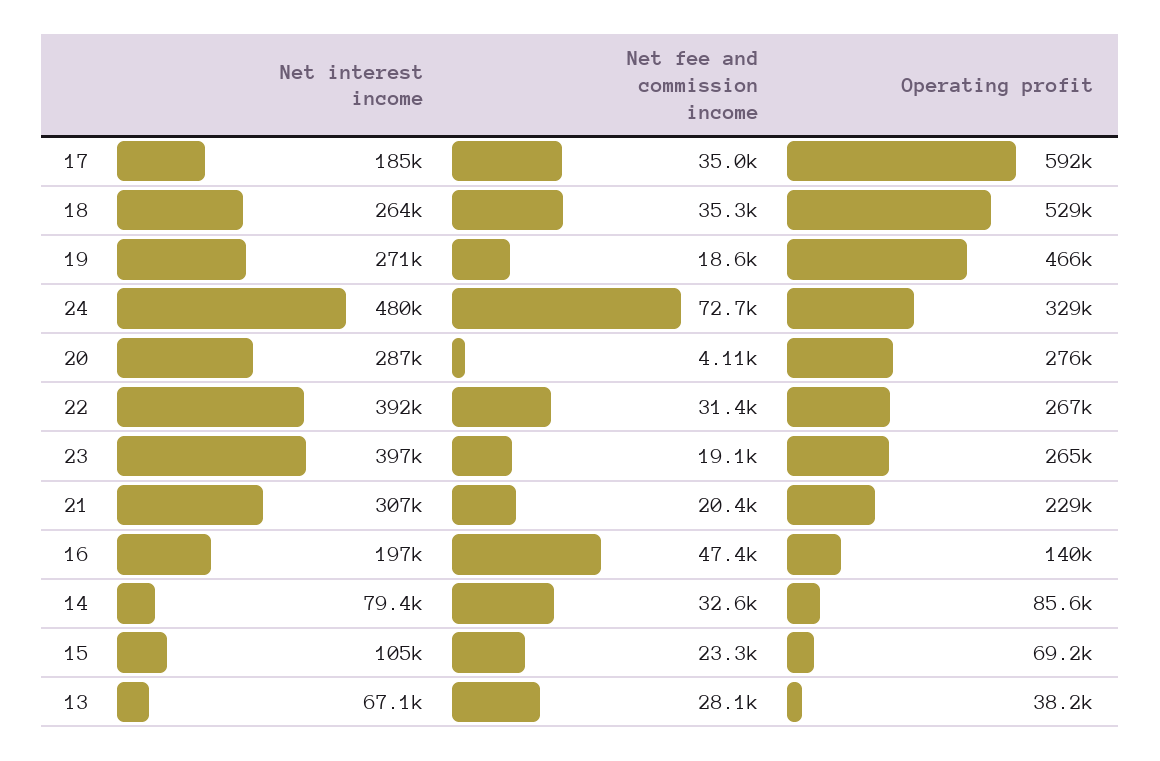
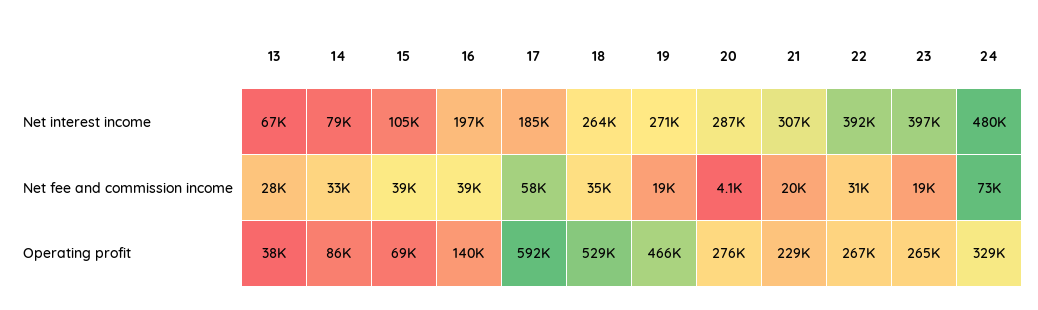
  {
    "Net interest income": {
      "17": 185000,
      "18": 264000,
      "19": 271000,
      "24": 480000,
      "20": 287000,
      "22": 392000,
      "23": 397000,
      "21": 307000,
      "16": 197000,
      "14": 79400,
      "15": 105000,
      "13": 67100
    },
    "Net fee and commission income": {
-     "17": 35000,
+     "17": 58000,
      "18": 35300,
      "19": 18600,
      "24": 72700,
      "20": 4110,
      "22": 31400,
      "23": 19100,
      "21": 20400,
-     "16": 47400,
+     "16": 39000,
      "14": 32600,
-     "15": 23300,
+     "15": 39000,
      "13": 28100
    },
    "Operating profit": {
      "17": 592000,
      "18": 529000,
      "19": 466000,
      "24": 329000,
      "20": 276000,
      "22": 267000,
      "23": 265000,
      "21": 229000,
      "16": 140000,
      "14": 85600,
      "15": 69200,
      "13": 38200
    }
  }

